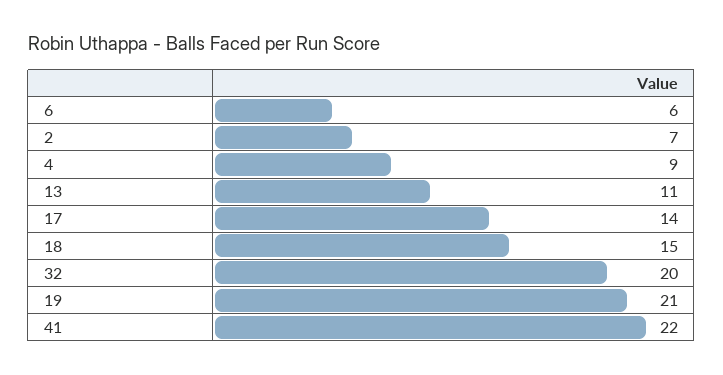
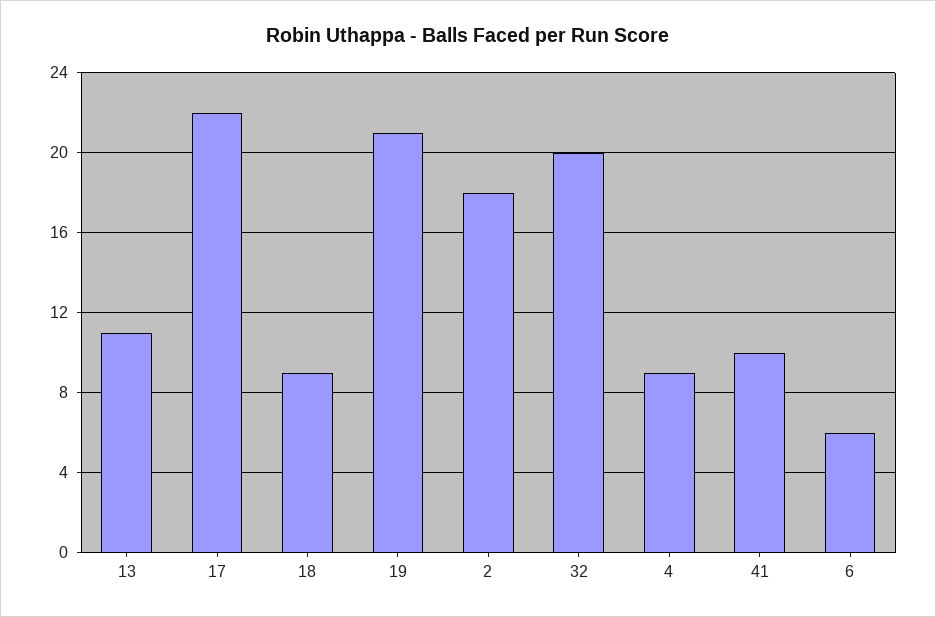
  {
    "6": 6,
-   "2": 7,
+   "2": 18,
    "4": 9,
    "13": 11,
-   "17": 14,
+   "17": 22,
-   "18": 15,
+   "18": 9,
    "32": 20,
    "19": 21,
-   "41": 22
+   "41": 10
  }

